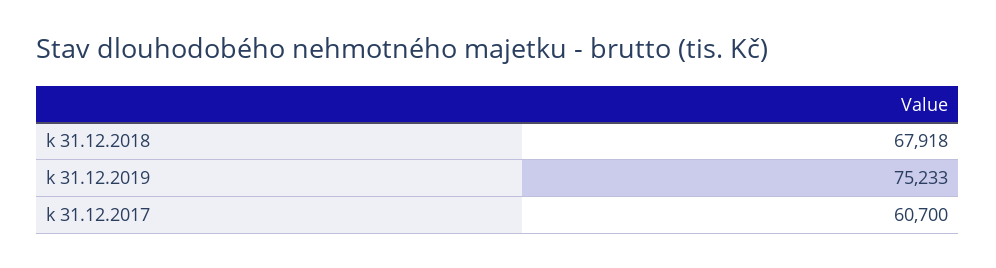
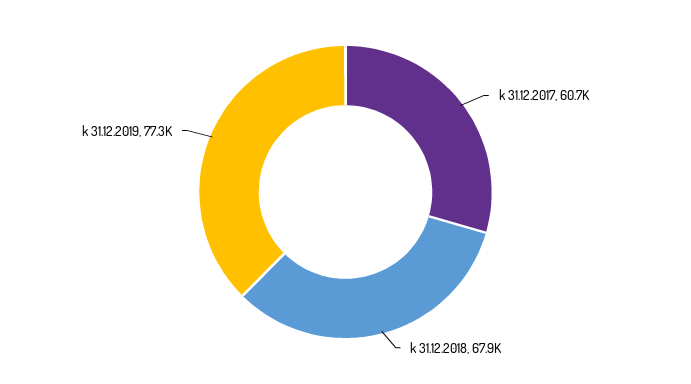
  {
    "k 31.12.2018": 67918,
-   "k 31.12.2019": 75233,
+   "k 31.12.2019": 77300,
    "k 31.12.2017": 60700
  }

